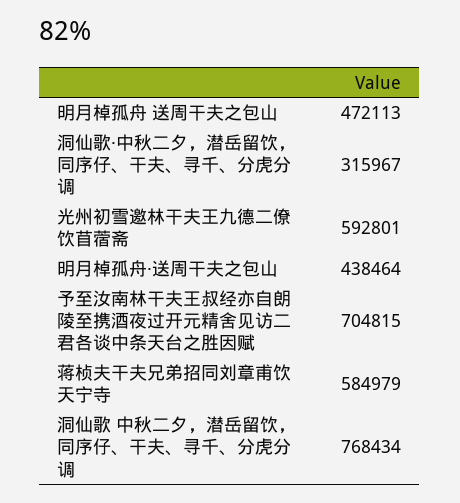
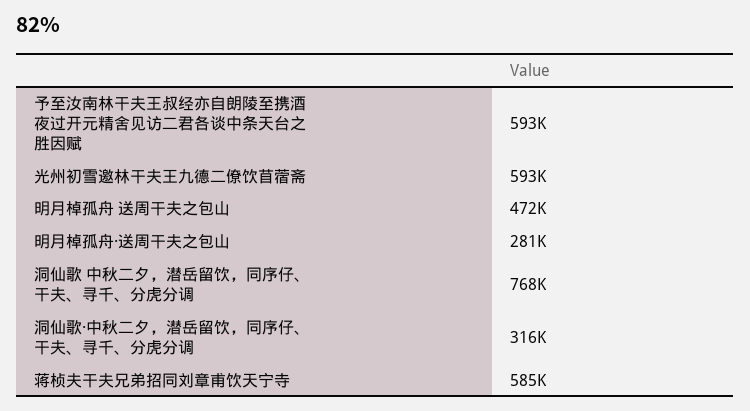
  {
    "明月棹孤舟 送周干夫之包山": 472113,
    "洞仙歌·中秋二夕，潜岳留饮，同序仔、干夫、寻千、分虎分调": 315967,
    "光州初雪邀林干夫王九德二僚饮苜蓿斋": 592801,
-   "明月棹孤舟·送周干夫之包山": 438464,
+   "明月棹孤舟·送周干夫之包山": 281000,
-   "予至汝南林干夫王叔经亦自朗陵至携酒夜过开元精舍见访二君各谈中条天台之胜因赋": 704815,
+   "予至汝南林干夫王叔经亦自朗陵至携酒夜过开元精舍见访二君各谈中条天台之胜因赋": 593000,
    "蒋桢夫干夫兄弟招同刘章甫饮天宁寺": 584979,
    "洞仙歌 中秋二夕，潜岳留饮，同序仔、干夫、寻千、分虎分调": 768434
  }

